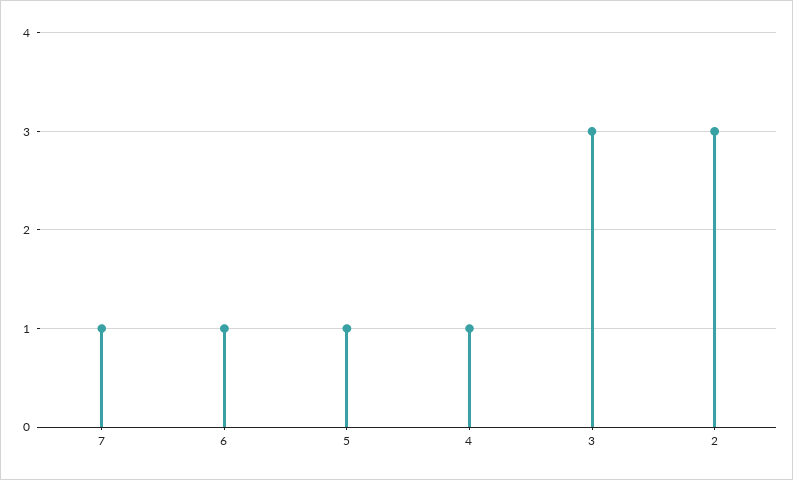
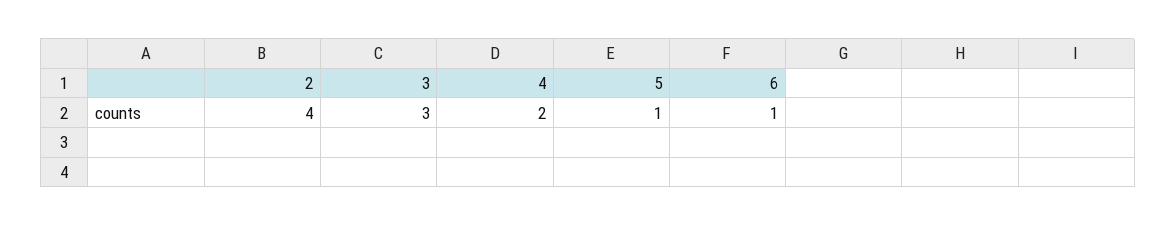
  {
-   "7": 1,
    "6": 1,
    "5": 1,
-   "4": 1,
+   "4": 2,
    "3": 3,
-   "2": 3
+   "2": 4
  }

